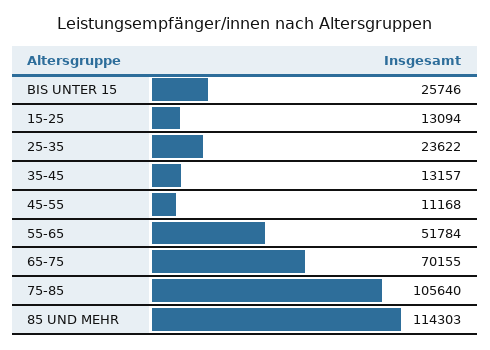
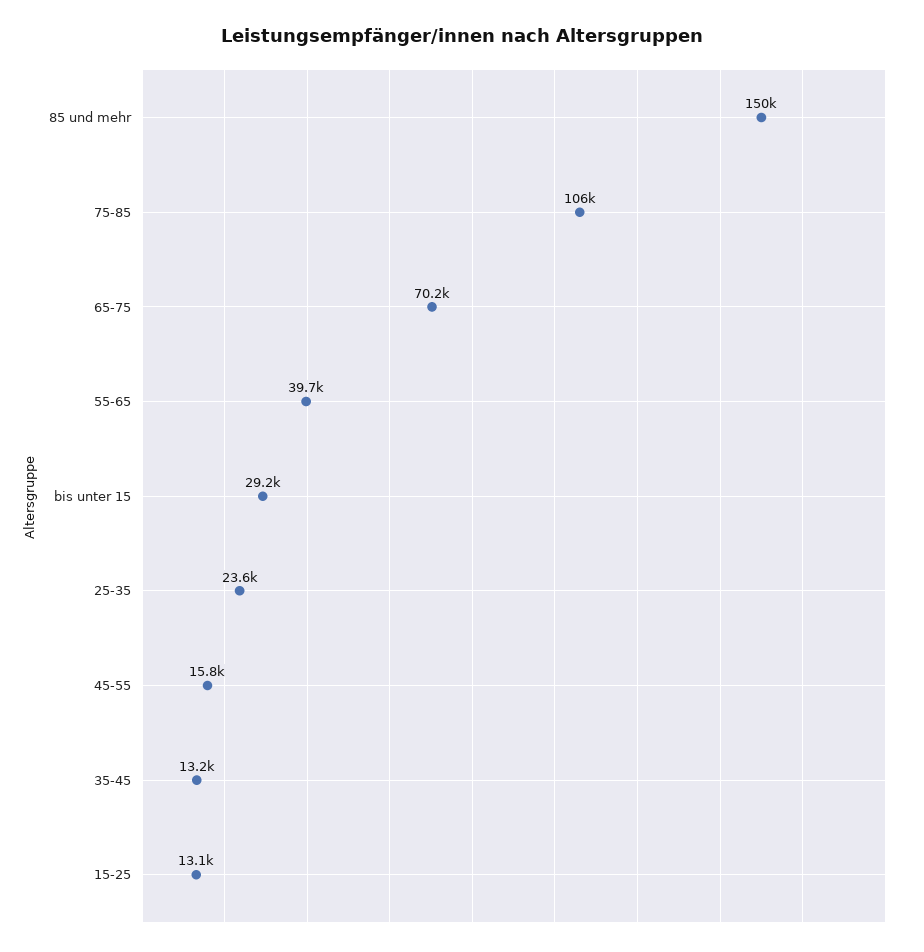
  {
-   "BIS UNTER 15": 25746,
+   "BIS UNTER 15": 29200,
    "15-25": 13094,
    "25-35": 23622,
    "35-45": 13157,
-   "45-55": 11168,
+   "45-55": 15800,
-   "55-65": 51784,
+   "55-65": 39700,
    "65-75": 70155,
    "75-85": 105640,
-   "85 UND MEHR": 114303
+   "85 UND MEHR": 150000
  }

